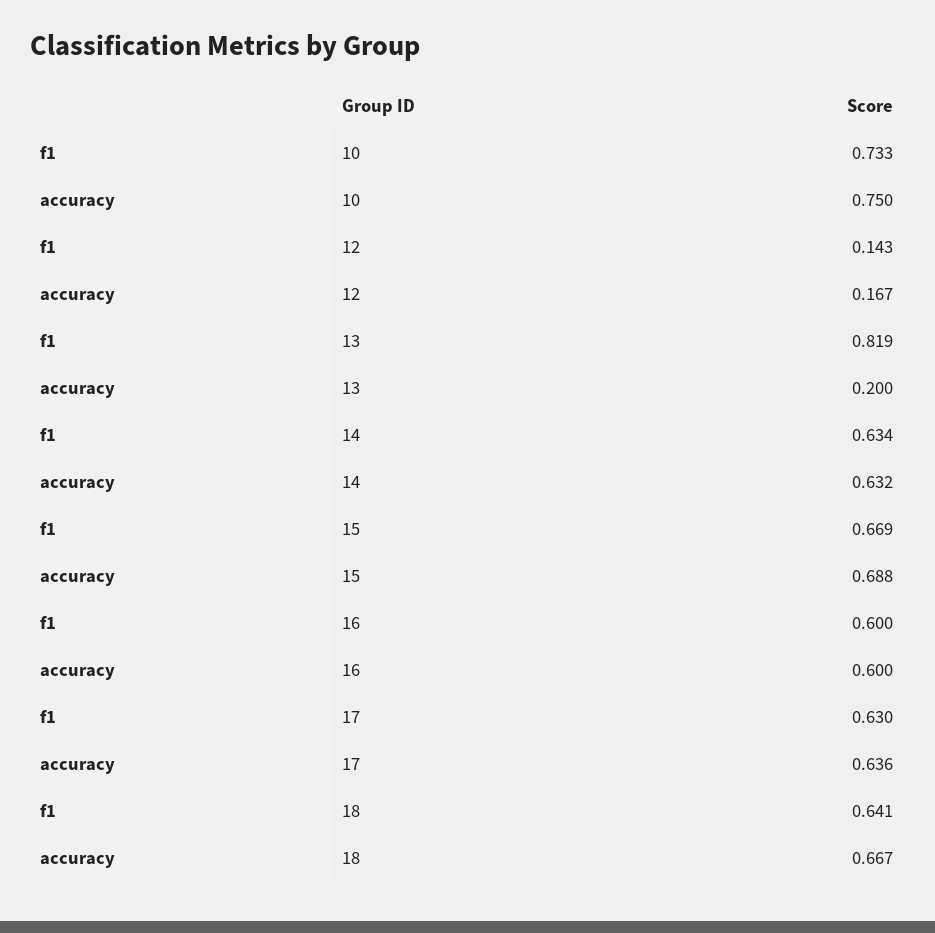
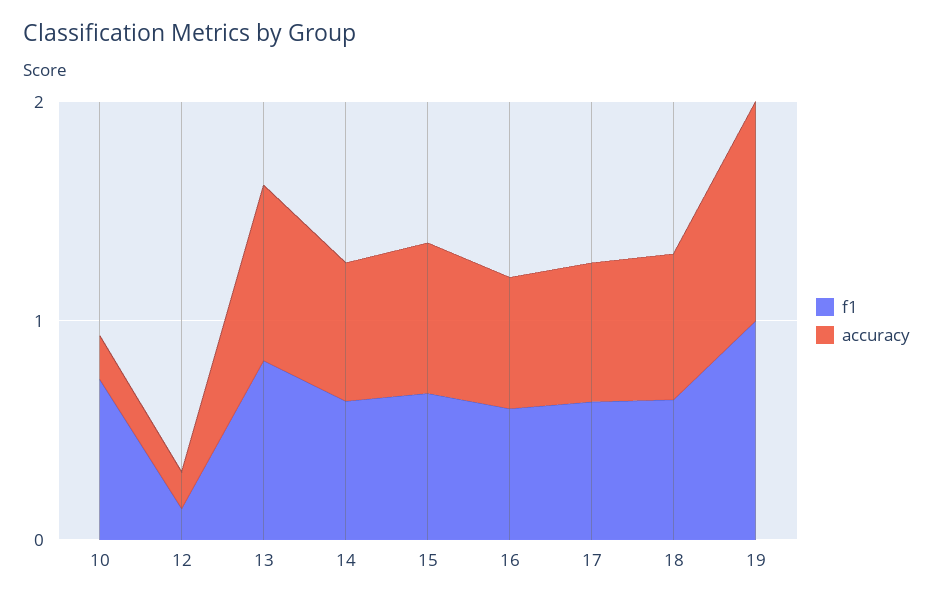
  {
    "f1": {
      "10": 0.733,
      "12": 0.143,
      "13": 0.819,
      "14": 0.634,
      "15": 0.669,
      "16": 0.6,
      "17": 0.63,
-     "18": 0.641
+     "18": 0.641,
+     "19": 1
    },
    "accuracy": {
-     "10": 0.75,
+     "10": 0.2,
      "12": 0.167,
-     "13": 0.2,
+     "13": 0.8,
      "14": 0.632,
      "15": 0.688,
      "16": 0.6,
      "17": 0.636,
-     "18": 0.667
+     "18": 0.667,
+     "19": 1
    }
  }

